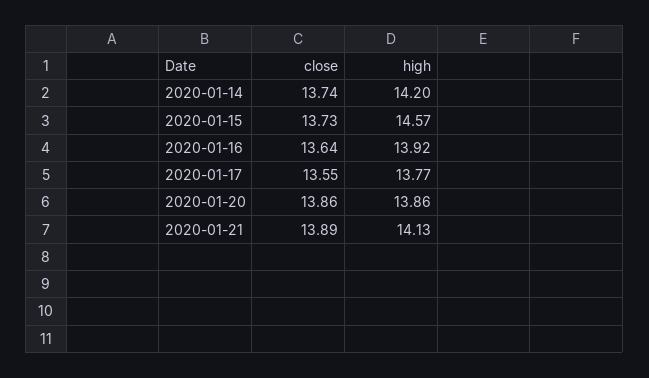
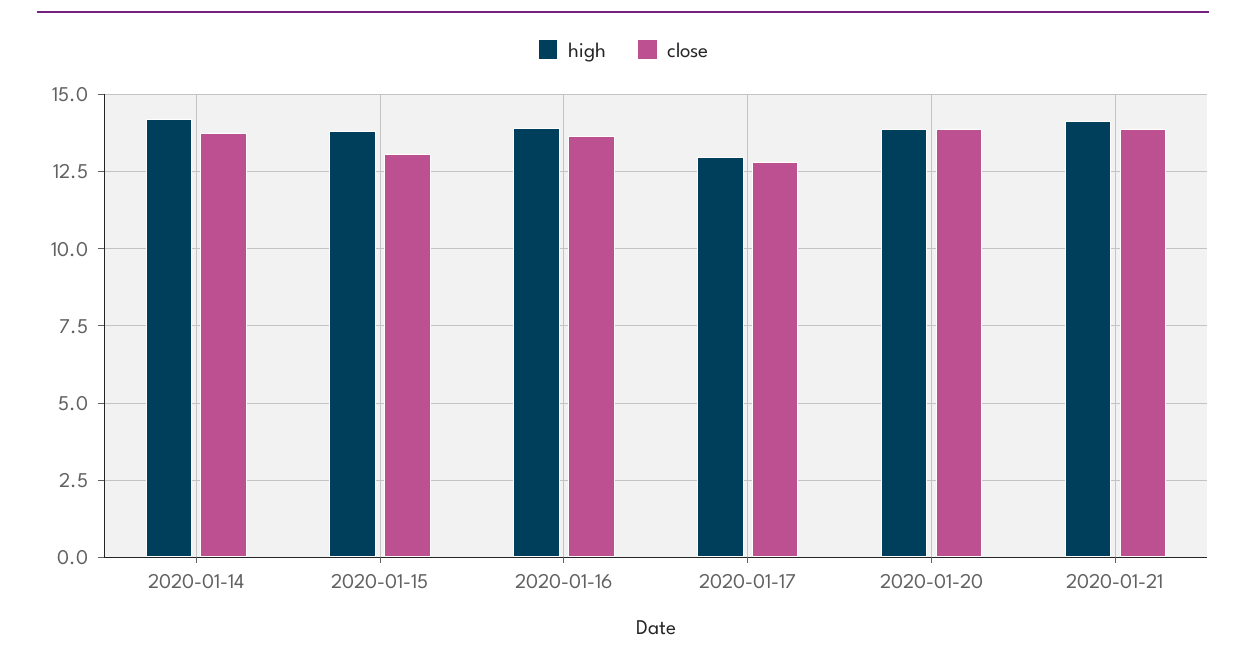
  {
    "close": {
      "2020-01-14": 13.74,
-     "2020-01-15": 13.73,
+     "2020-01-15": 13,
      "2020-01-16": 13.64,
-     "2020-01-17": 13.55,
+     "2020-01-17": 12.75,
      "2020-01-20": 13.86,
      "2020-01-21": 13.89
    },
    "high": {
      "2020-01-14": 14.2,
-     "2020-01-15": 14.57,
+     "2020-01-15": 13.75,
      "2020-01-16": 13.92,
-     "2020-01-17": 13.77,
+     "2020-01-17": 13,
      "2020-01-20": 13.86,
      "2020-01-21": 14.13
    }
  }

